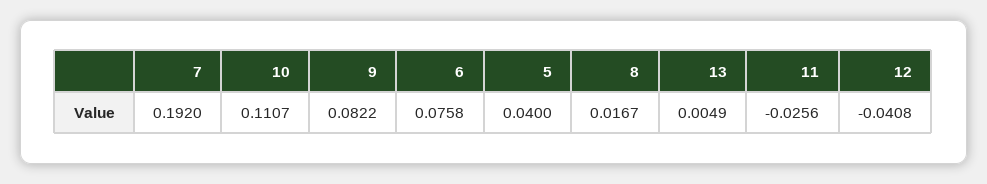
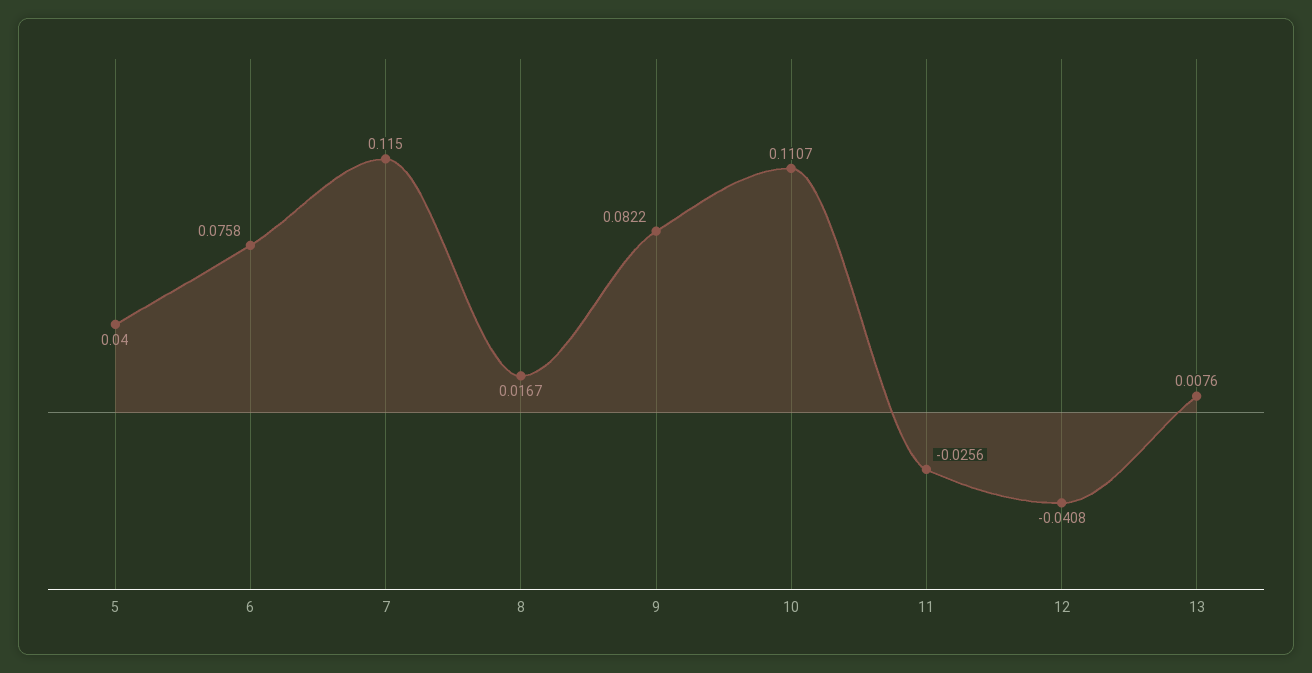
  {
-   "7": 0.192,
+   "7": 0.115,
    "10": 0.1107,
    "9": 0.0822,
    "6": 0.0758,
    "5": 0.04,
    "8": 0.0167,
-   "13": 0.0049,
+   "13": 0.0076,
    "11": -0.0256,
    "12": -0.0408
  }

